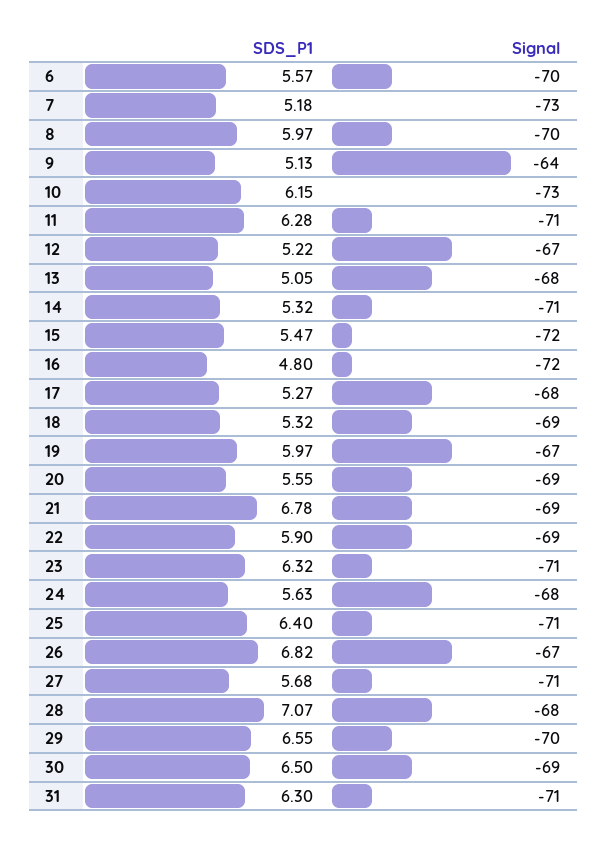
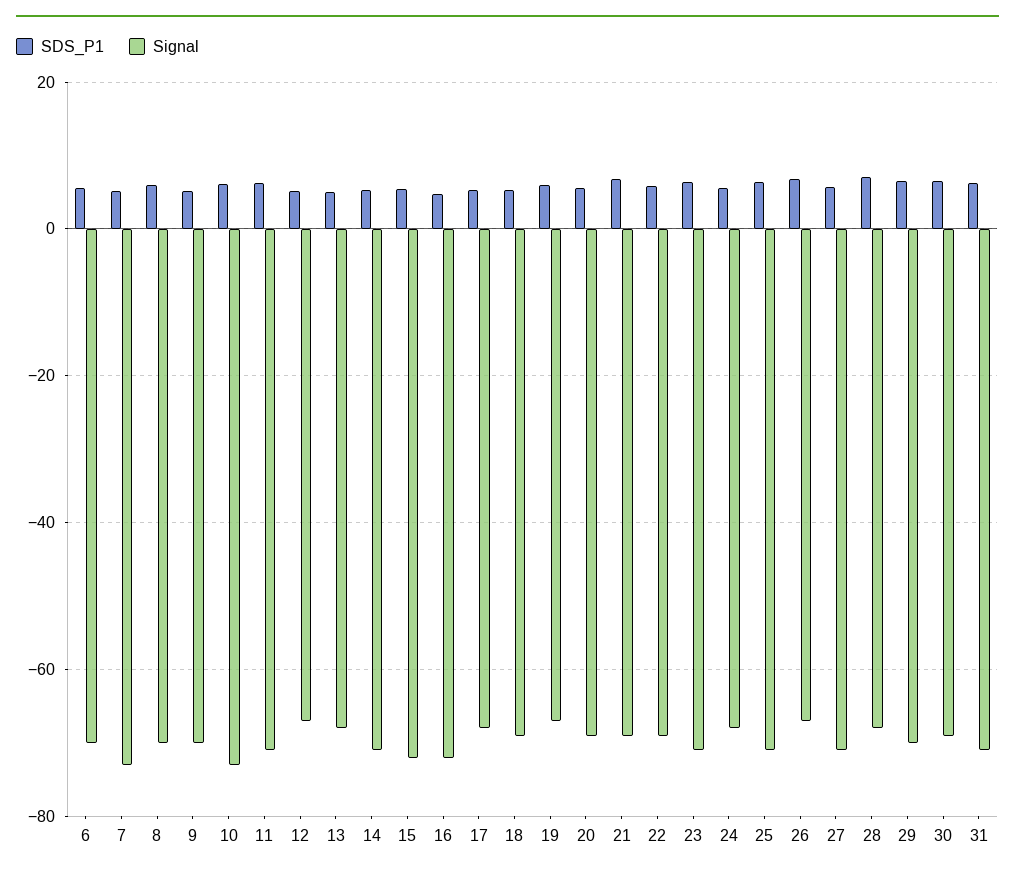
  {
    "SDS_P1": {
      "6": 5.57,
      "7": 5.18,
      "8": 5.97,
      "9": 5.13,
      "10": 6.15,
      "11": 6.28,
      "12": 5.22,
      "13": 5.05,
      "14": 5.32,
      "15": 5.47,
      "16": 4.8,
      "17": 5.27,
      "18": 5.32,
      "19": 5.97,
      "20": 5.55,
      "21": 6.78,
      "22": 5.9,
      "23": 6.32,
      "24": 5.63,
      "25": 6.4,
      "26": 6.82,
      "27": 5.68,
      "28": 7.07,
      "29": 6.55,
      "30": 6.5,
      "31": 6.3
    },
    "Signal": {
      "6": -70,
      "7": -73,
      "8": -70,
-     "9": -64,
+     "9": -70,
      "10": -73,
      "11": -71,
      "12": -67,
      "13": -68,
      "14": -71,
      "15": -72,
      "16": -72,
      "17": -68,
      "18": -69,
      "19": -67,
      "20": -69,
      "21": -69,
      "22": -69,
      "23": -71,
      "24": -68,
      "25": -71,
      "26": -67,
      "27": -71,
      "28": -68,
      "29": -70,
      "30": -69,
      "31": -71
    }
  }

